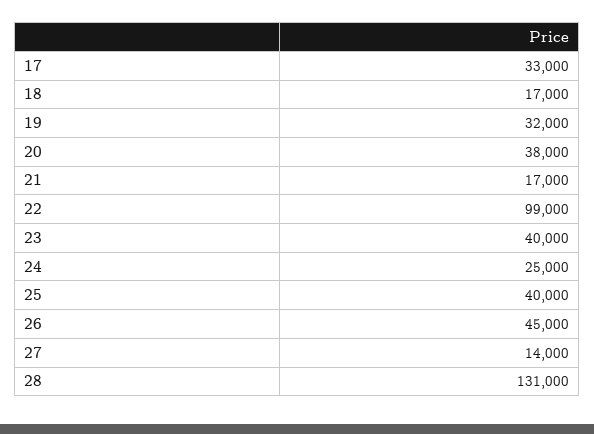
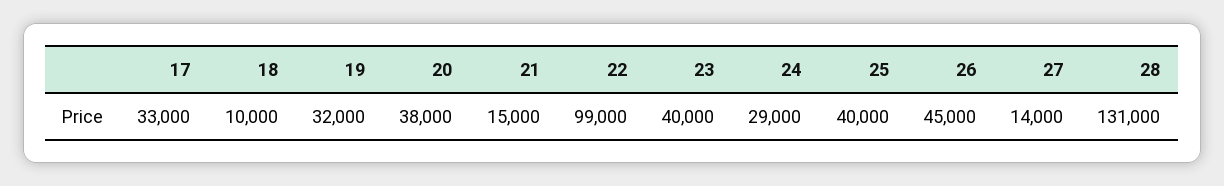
  {
    "17": 33000,
-   "18": 17000,
+   "18": 10000,
    "19": 32000,
    "20": 38000,
-   "21": 17000,
+   "21": 15000,
    "22": 99000,
    "23": 40000,
-   "24": 25000,
+   "24": 29000,
    "25": 40000,
    "26": 45000,
    "27": 14000,
    "28": 131000
  }

